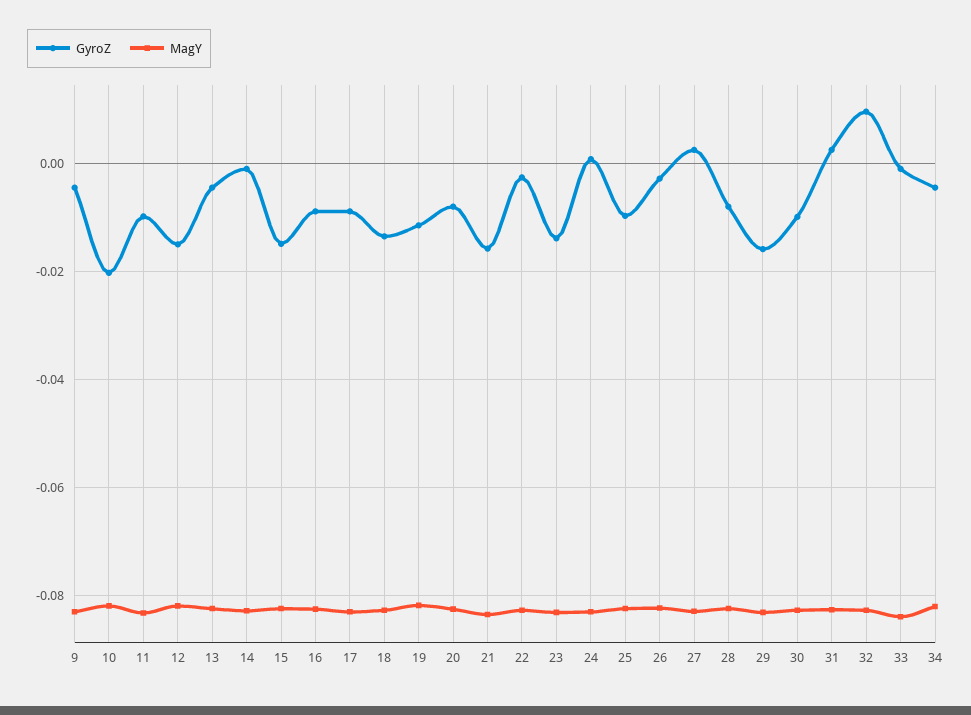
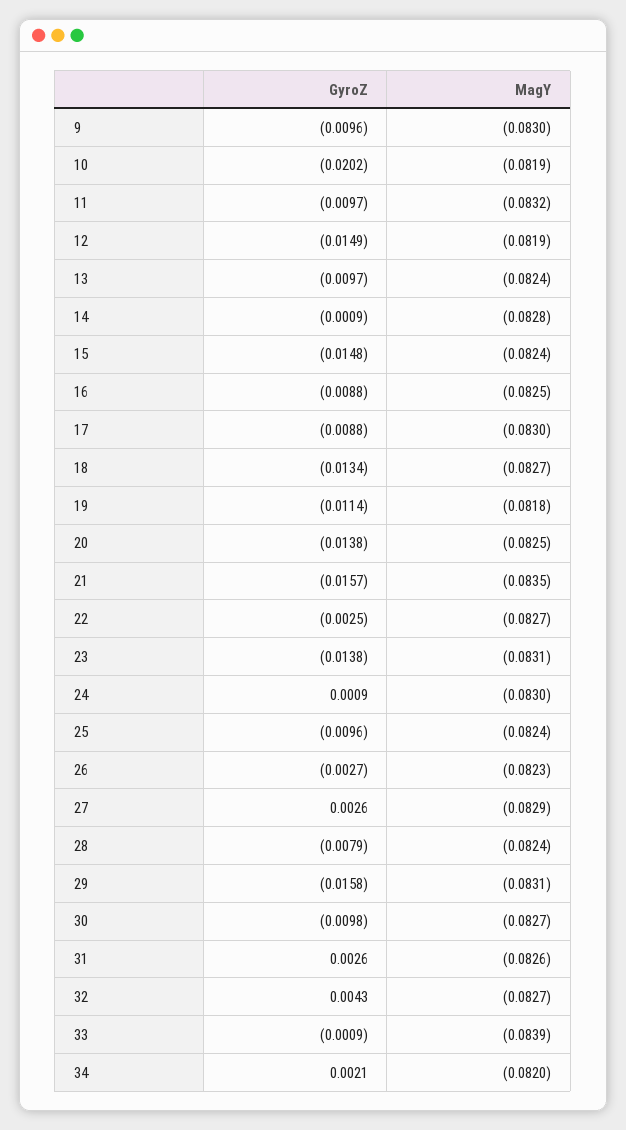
  {
    "GyroZ": {
-     "9": -0.004,
+     "9": -0.0096,
      "10": -0.0202,
      "11": -0.0097,
      "12": -0.0149,
-     "13": -0.004,
+     "13": -0.0097,
      "14": -0.0009,
      "15": -0.0148,
      "16": -0.0088,
      "17": -0.0088,
      "18": -0.0134,
      "19": -0.0114,
-     "20": -0.008,
+     "20": -0.0138,
      "21": -0.0157,
      "22": -0.0025,
      "23": -0.0138,
      "24": 0.0009,
      "25": -0.0096,
      "26": -0.0027,
      "27": 0.0026,
      "28": -0.0079,
      "29": -0.0158,
      "30": -0.0098,
      "31": 0.0026,
-     "32": 0.01,
+     "32": 0.0043,
      "33": -0.0009,
-     "34": -0.004
+     "34": 0.0021
    },
    "MagY": {
      "9": -0.083,
      "10": -0.0819,
      "11": -0.0832,
      "12": -0.0819,
      "13": -0.0824,
      "14": -0.0828,
      "15": -0.0824,
      "16": -0.0825,
      "17": -0.083,
      "18": -0.0827,
      "19": -0.0818,
      "20": -0.0825,
      "21": -0.0835,
      "22": -0.0827,
      "23": -0.0831,
      "24": -0.083,
      "25": -0.0824,
      "26": -0.0823,
      "27": -0.0829,
      "28": -0.0824,
      "29": -0.0831,
      "30": -0.0827,
      "31": -0.0826,
      "32": -0.0827,
      "33": -0.0839,
      "34": -0.082
    }
  }

